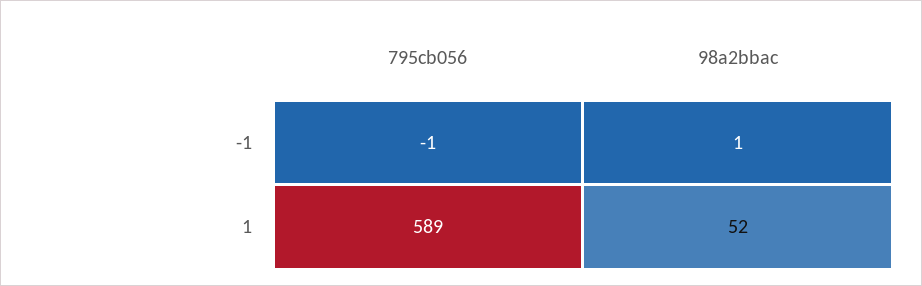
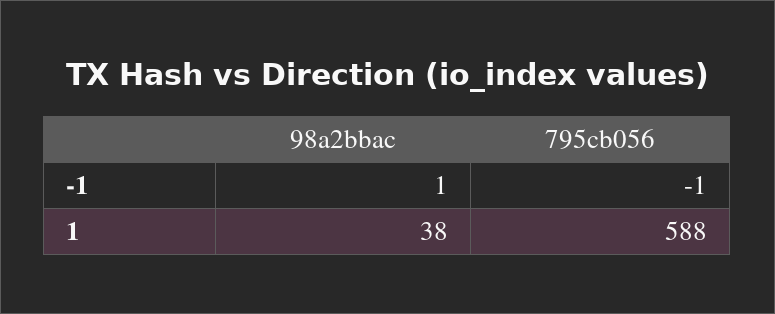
  {
    "795cb056": {
      "-1": -1,
-     "1": 589
+     "1": 588
    },
    "98a2bbac": {
      "-1": 1,
-     "1": 52
+     "1": 38
    }
  }

